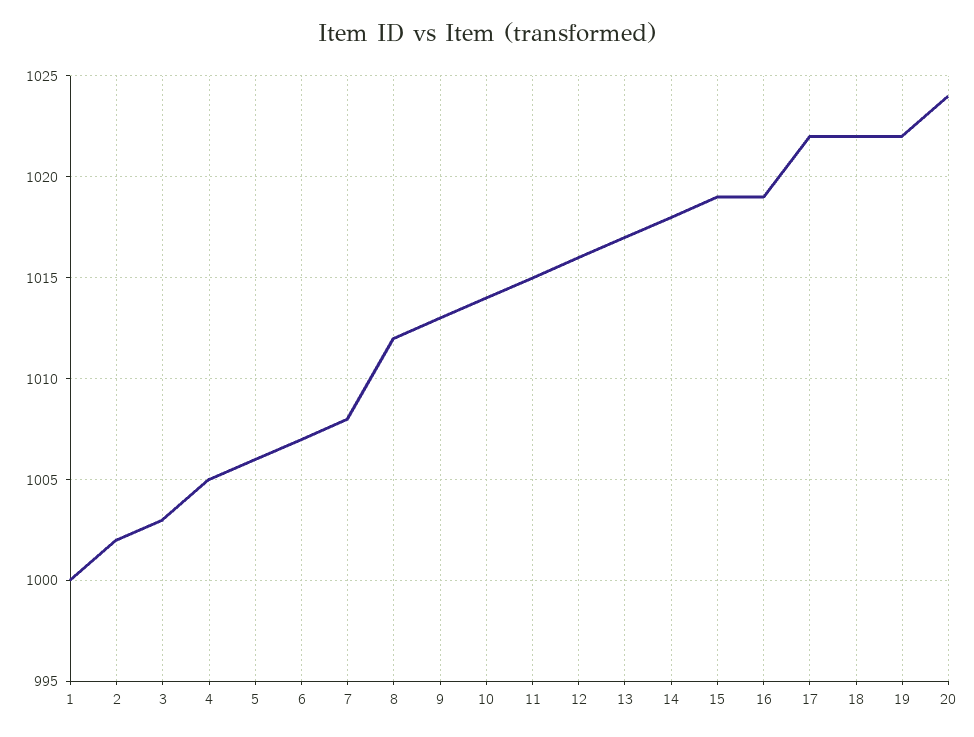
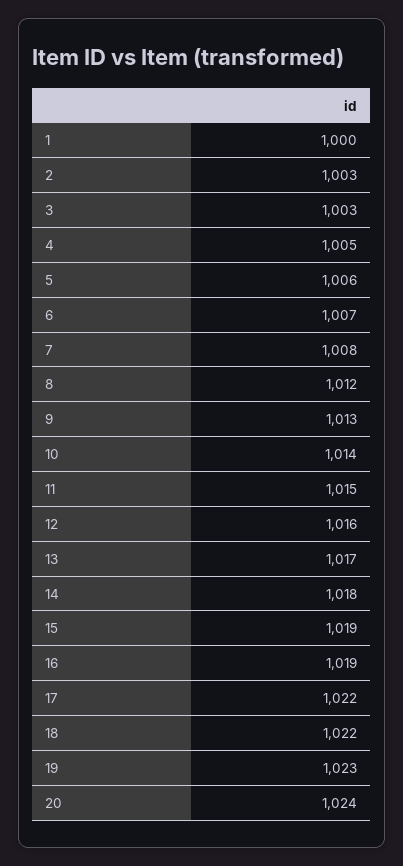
  {
    "1": 1000,
-   "2": 1002,
+   "2": 1003,
    "3": 1003,
    "4": 1005,
    "5": 1006,
    "6": 1007,
    "7": 1008,
    "8": 1012,
    "9": 1013,
    "10": 1014,
    "11": 1015,
    "12": 1016,
    "13": 1017,
    "14": 1018,
    "15": 1019,
    "16": 1019,
    "17": 1022,
    "18": 1022,
-   "19": 1022,
+   "19": 1023,
    "20": 1024
  }

